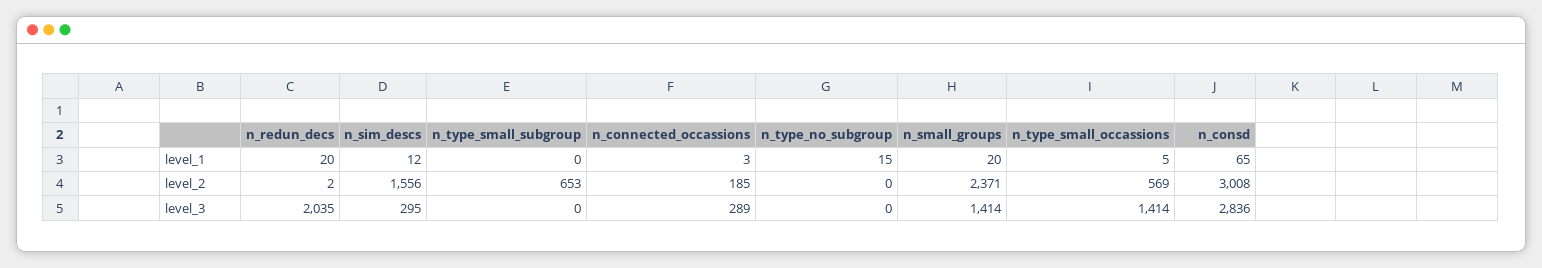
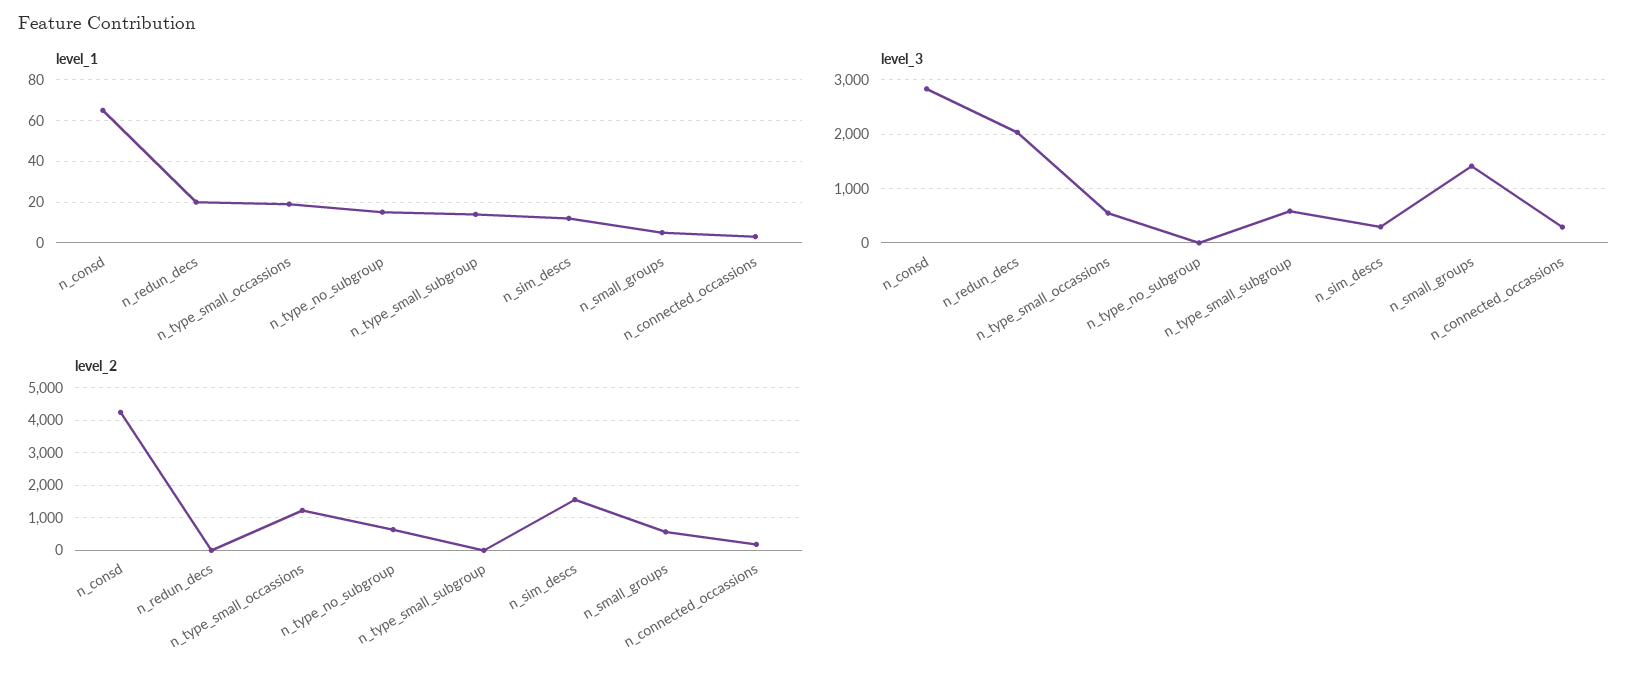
  {
    "level_1": {
      "n_redun_decs": 20,
      "n_sim_descs": 12,
-     "n_type_small_subgroup": 0,
+     "n_type_small_subgroup": 15,
      "n_connected_occassions": 3,
      "n_type_no_subgroup": 15,
-     "n_small_groups": 20,
+     "n_small_groups": 5,
-     "n_type_small_occassions": 5,
+     "n_type_small_occassions": 20,
      "n_consd": 65
    },
    "level_2": {
      "n_redun_decs": 2,
      "n_sim_descs": 1556,
-     "n_type_small_subgroup": 653,
+     "n_type_small_subgroup": 0,
      "n_connected_occassions": 185,
-     "n_type_no_subgroup": 0,
+     "n_type_no_subgroup": 600,
-     "n_small_groups": 2371,
+     "n_small_groups": 600,
-     "n_type_small_occassions": 569,
+     "n_type_small_occassions": 1200,
-     "n_consd": 3008
+     "n_consd": 4200
    },
    "level_3": {
      "n_redun_decs": 2035,
      "n_sim_descs": 295,
-     "n_type_small_subgroup": 0,
+     "n_type_small_subgroup": 600,
      "n_connected_occassions": 289,
      "n_type_no_subgroup": 0,
      "n_small_groups": 1414,
-     "n_type_small_occassions": 1414,
+     "n_type_small_occassions": 600,
      "n_consd": 2836
    }
  }

